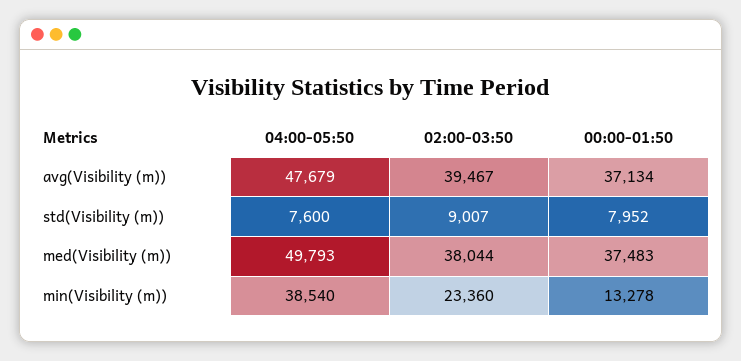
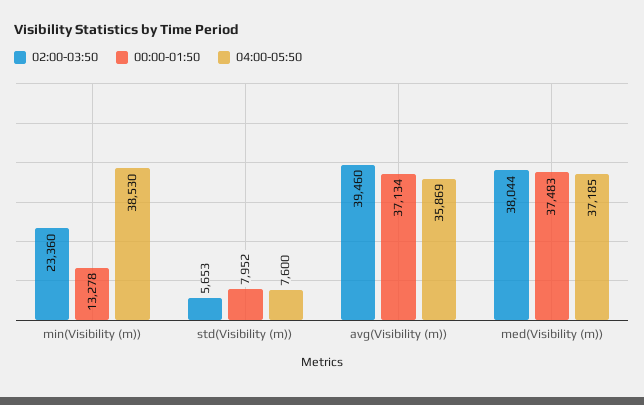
  {
    "04:00-05:50": {
-     "avg(Visibility (m))": 47679,
+     "avg(Visibility (m))": 35869,
      "std(Visibility (m))": 7600,
-     "med(Visibility (m))": 49793,
+     "med(Visibility (m))": 37185,
-     "min(Visibility (m))": 38540
+     "min(Visibility (m))": 38530
    },
    "02:00-03:50": {
-     "avg(Visibility (m))": 39467,
+     "avg(Visibility (m))": 39460,
-     "std(Visibility (m))": 9007,
+     "std(Visibility (m))": 5653,
      "med(Visibility (m))": 38044,
      "min(Visibility (m))": 23360
    },
    "00:00-01:50": {
      "avg(Visibility (m))": 37134,
      "std(Visibility (m))": 7952,
      "med(Visibility (m))": 37483,
      "min(Visibility (m))": 13278
    }
  }

